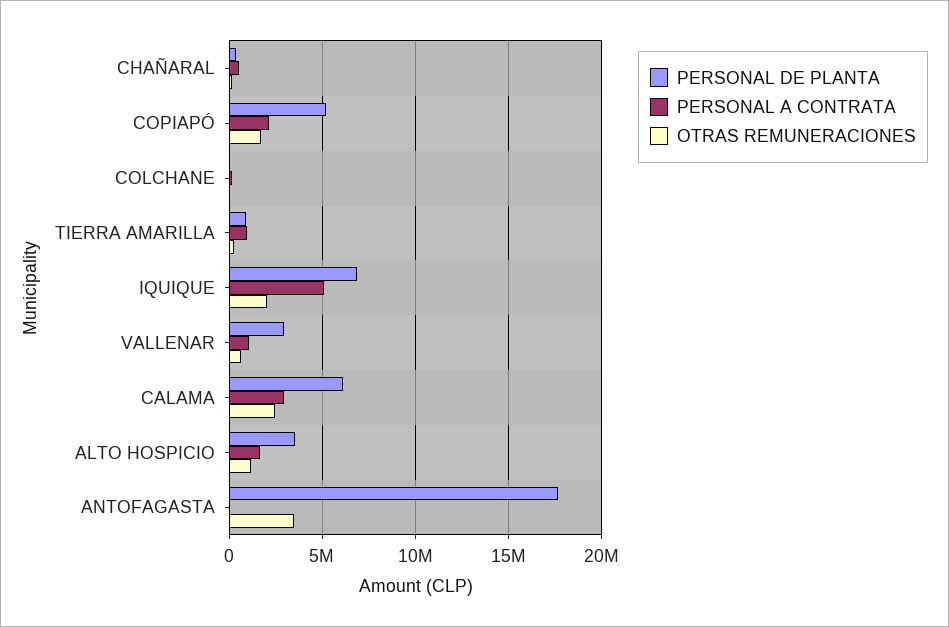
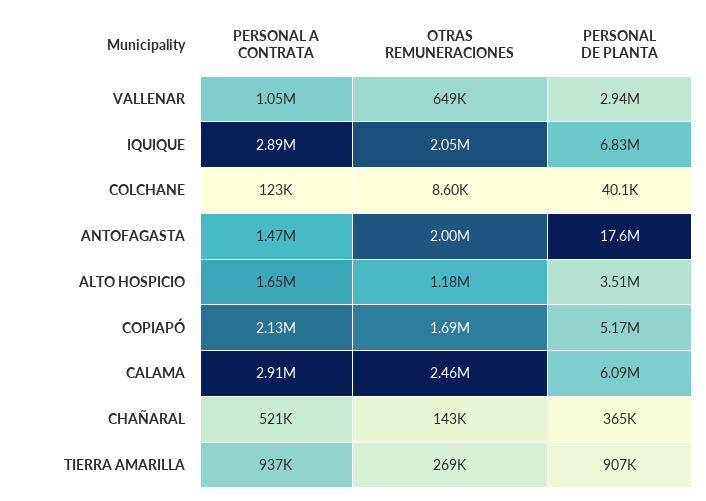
  {
    "PERSONAL DE PLANTA": {
      "CHAÑARAL": 365000,
      "COPIAPÓ": 5170000,
      "COLCHANE": 40100,
      "TIERRA AMARILLA": 907000,
      "IQUIQUE": 6830000,
      "VALLENAR": 2940000,
      "CALAMA": 6090000,
      "ALTO HOSPICIO": 3510000,
      "ANTOFAGASTA": 17600000
    },
    "PERSONAL A CONTRATA": {
      "CHAÑARAL": 521000,
      "COPIAPÓ": 2130000,
      "COLCHANE": 123000,
      "TIERRA AMARILLA": 937000,
-     "IQUIQUE": 5000000,
+     "IQUIQUE": 2890000,
      "VALLENAR": 1050000,
      "CALAMA": 2910000,
      "ALTO HOSPICIO": 1650000,
-     "ANTOFAGASTA": 0
+     "ANTOFAGASTA": 1470000
    },
    "OTRAS REMUNERACIONES": {
      "CHAÑARAL": 143000,
      "COPIAPÓ": 1690000,
      "COLCHANE": 8600,
      "TIERRA AMARILLA": 269000,
      "IQUIQUE": 2050000,
      "VALLENAR": 649000,
      "CALAMA": 2460000,
      "ALTO HOSPICIO": 1180000,
-     "ANTOFAGASTA": 3500000
+     "ANTOFAGASTA": 2000000
    }
  }

